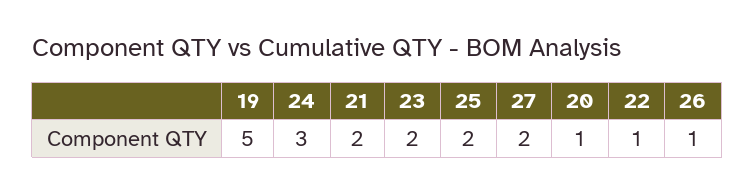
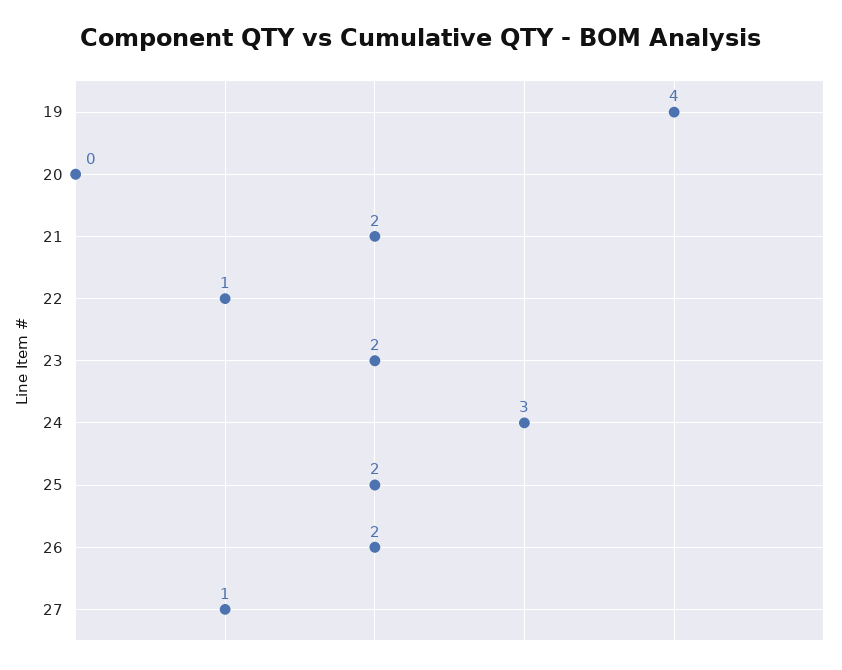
  {
-   "19": 5,
+   "19": 4,
    "24": 3,
    "21": 2,
    "23": 2,
    "25": 2,
-   "27": 2,
+   "27": 1,
-   "20": 1,
+   "20": 0,
    "22": 1,
-   "26": 1
+   "26": 2
  }

